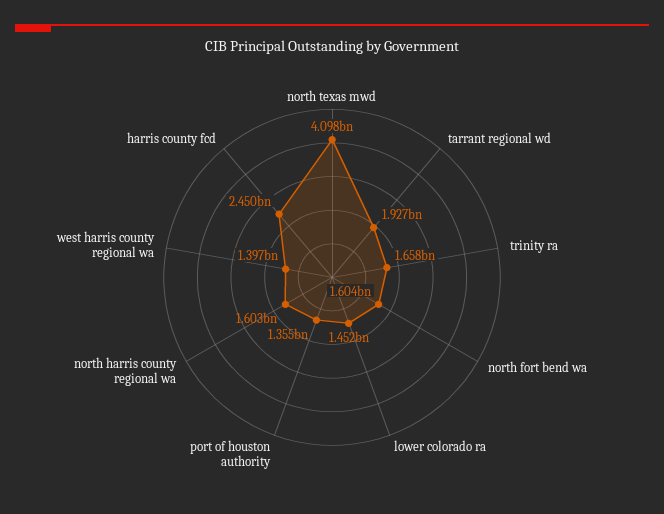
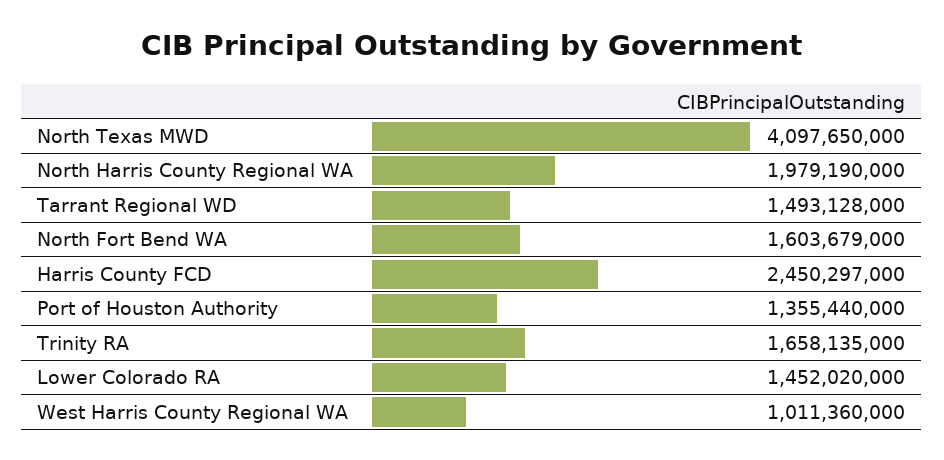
  {
    "north texas mwd": 4097650000,
-   "tarrant regional wd": 1927000000,
+   "tarrant regional wd": 1493128000,
    "trinity ra": 1658135000,
    "north fort bend wa": 1603679000,
    "lower colorado ra": 1452020000,
    "port of houston authority": 1355440000,
-   "north harris county regional wa": 1603000000,
+   "north harris county regional wa": 1979190000,
-   "west harris county regional wa": 1397000000,
+   "west harris county regional wa": 1011360000,
    "harris county fcd": 2450297000
  }

